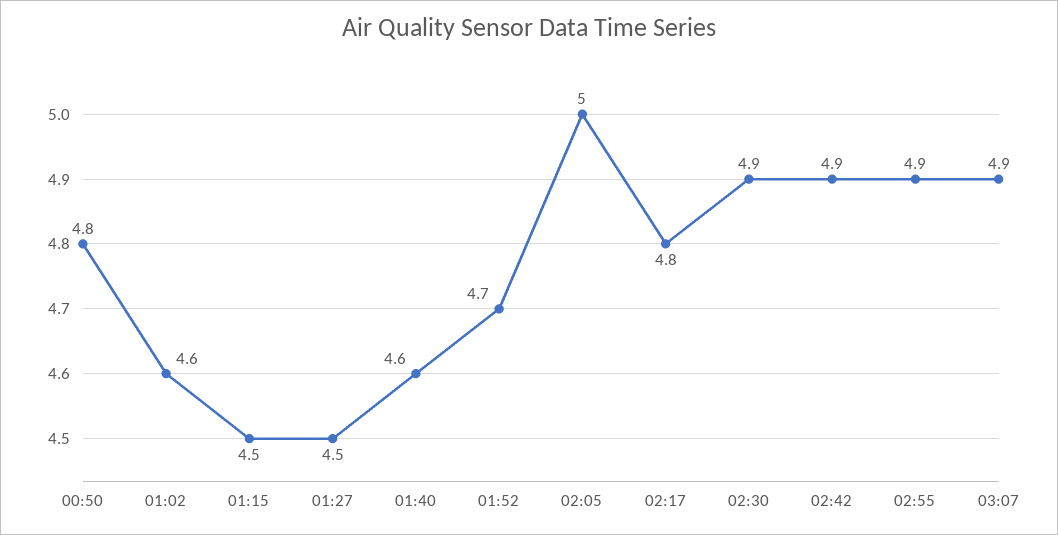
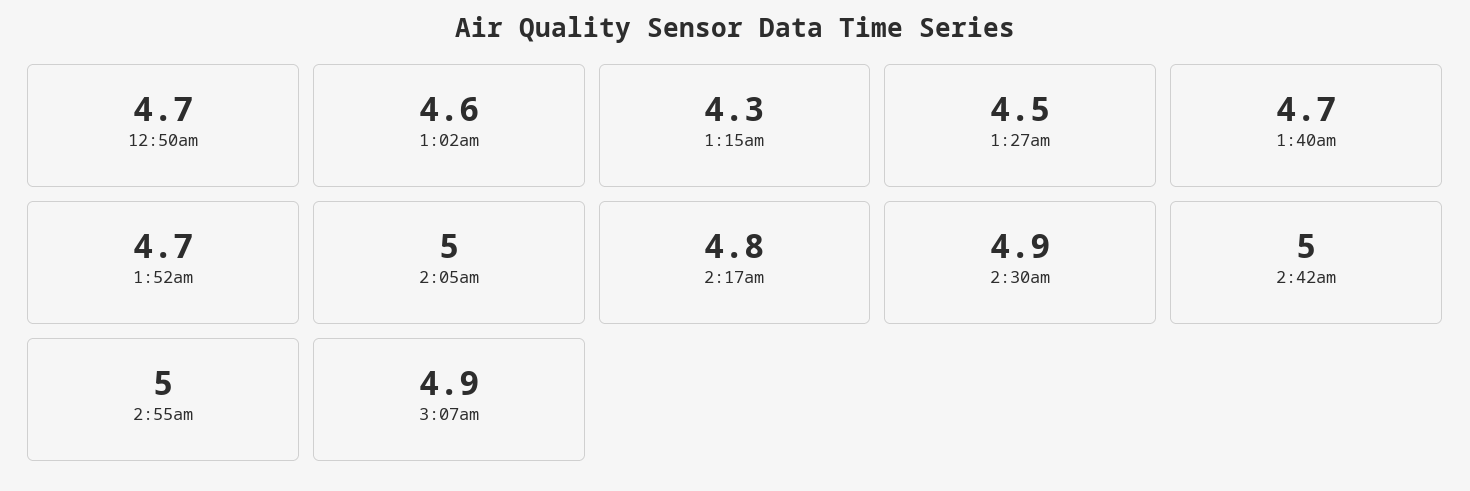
  {
-   "00:50": 4.8,
+   "00:50": 4.7,
    "01:02": 4.6,
-   "01:15": 4.5,
+   "01:15": 4.3,
    "01:27": 4.5,
-   "01:40": 4.6,
+   "01:40": 4.7,
    "01:52": 4.7,
    "02:05": 5,
    "02:17": 4.8,
    "02:30": 4.9,
-   "02:42": 4.9,
+   "02:42": 5,
-   "02:55": 4.9,
+   "02:55": 5,
    "03:07": 4.9
  }

